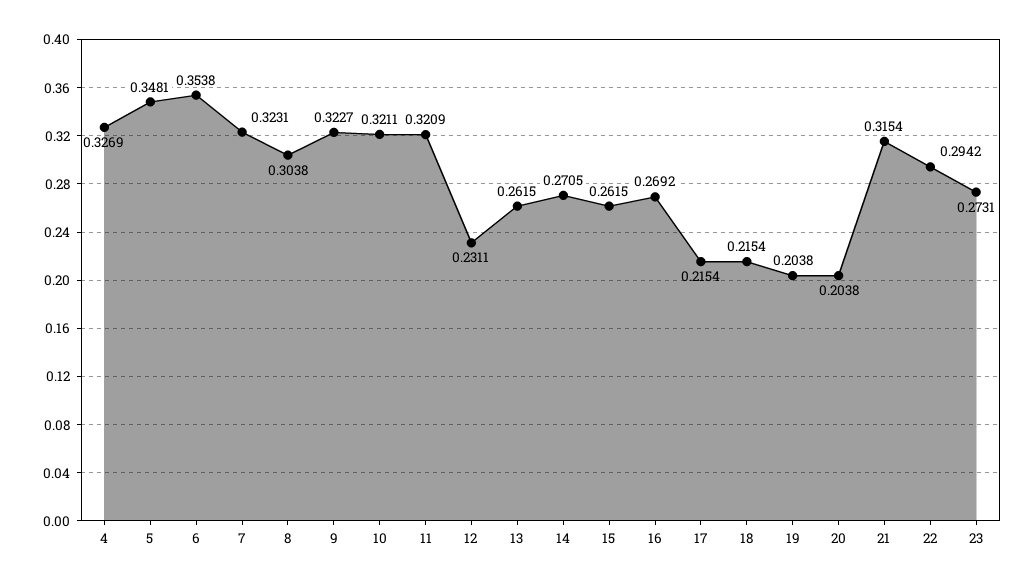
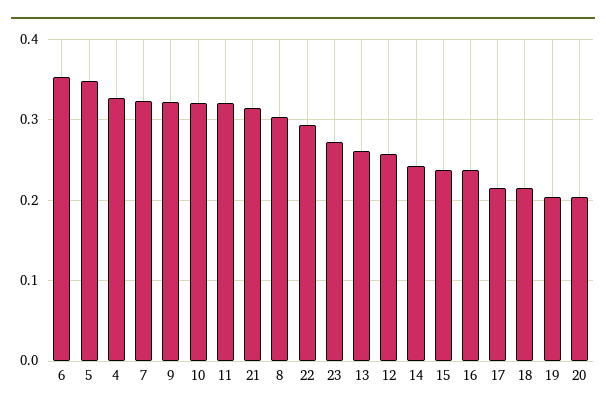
  {
    "4": 0.3269,
    "5": 0.3481,
    "6": 0.3538,
    "7": 0.3231,
    "8": 0.3038,
    "9": 0.3227,
    "10": 0.3211,
    "11": 0.3209,
-   "12": 0.2311,
+   "12": 0.26,
    "13": 0.2615,
-   "14": 0.2705,
+   "14": 0.24,
-   "15": 0.2615,
+   "15": 0.24,
-   "16": 0.2692,
+   "16": 0.24,
    "17": 0.2154,
    "18": 0.2154,
    "19": 0.2038,
    "20": 0.2038,
    "21": 0.3154,
    "22": 0.2942,
    "23": 0.2731
  }

